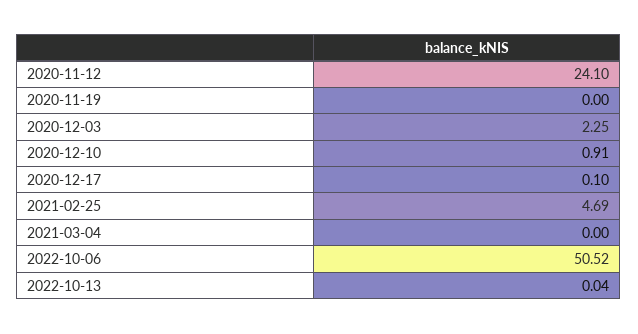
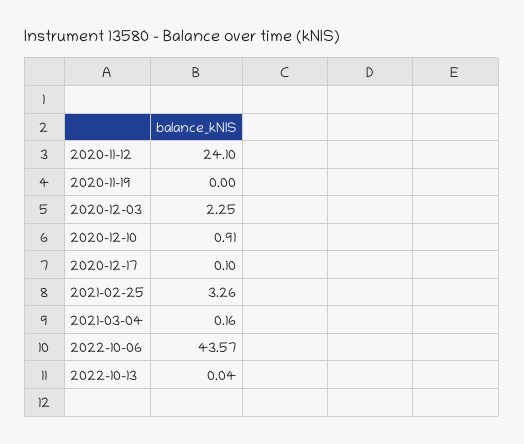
  {
    "2020-11-12": 24.1,
    "2020-11-19": 0,
    "2020-12-03": 2.25,
    "2020-12-10": 0.91,
    "2020-12-17": 0.1,
-   "2021-02-25": 4.69,
+   "2021-02-25": 3.26,
-   "2021-03-04": 0,
+   "2021-03-04": 0.16,
-   "2022-10-06": 50.52,
+   "2022-10-06": 43.57,
    "2022-10-13": 0.04
  }

